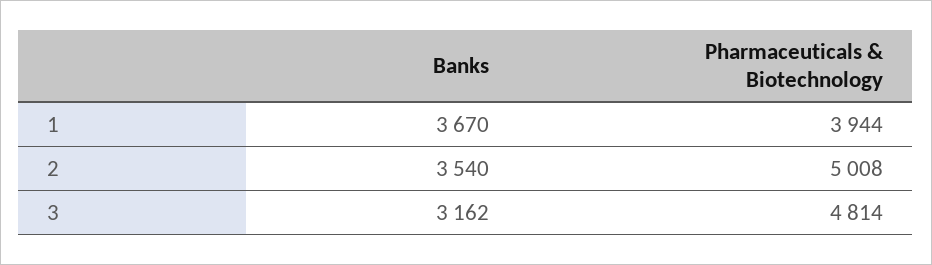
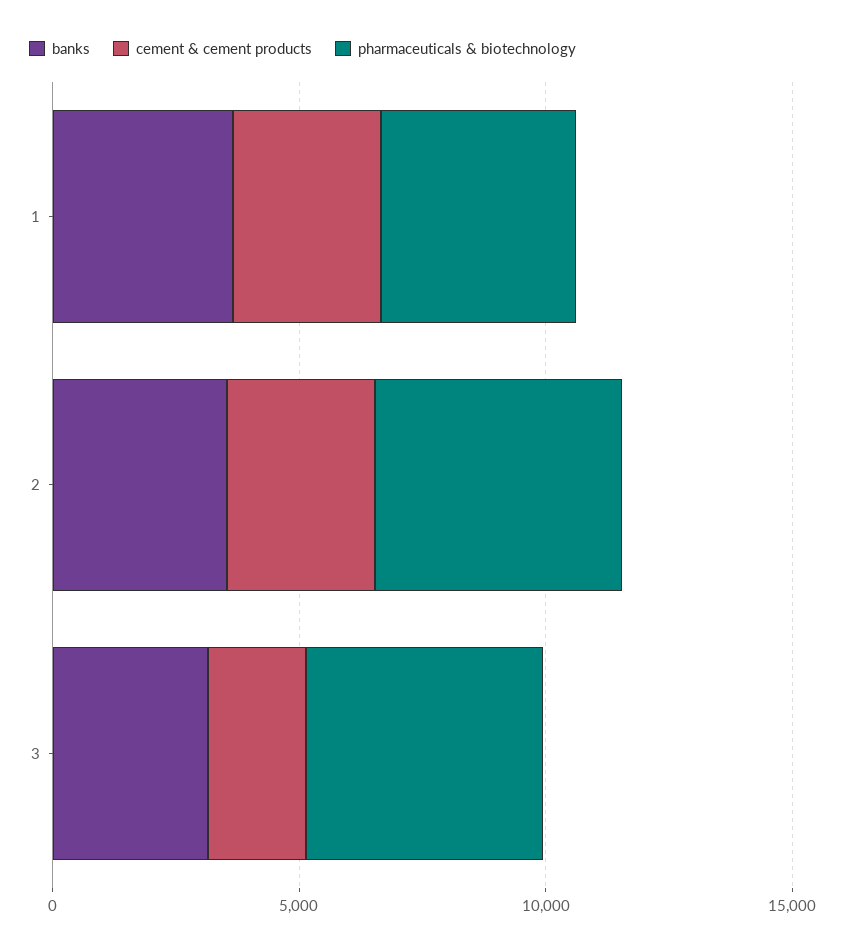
  {
    "Banks": {
      "1": 3670,
      "2": 3540,
      "3": 3162
    },
    "Pharmaceuticals & Biotechnology": {
      "1": 3944,
      "2": 5008,
      "3": 4814
-   }
+   },
+   "cement & cement products": {
+     "1": 3000,
+     "2": 3000,
+     "3": 2000
+   }
  }

